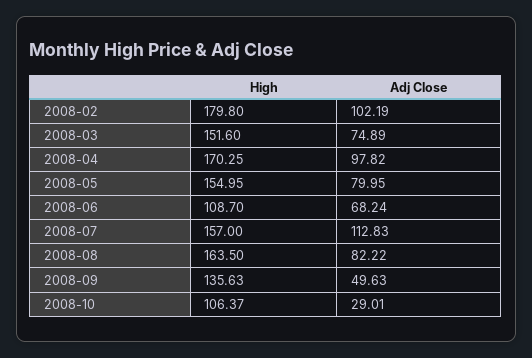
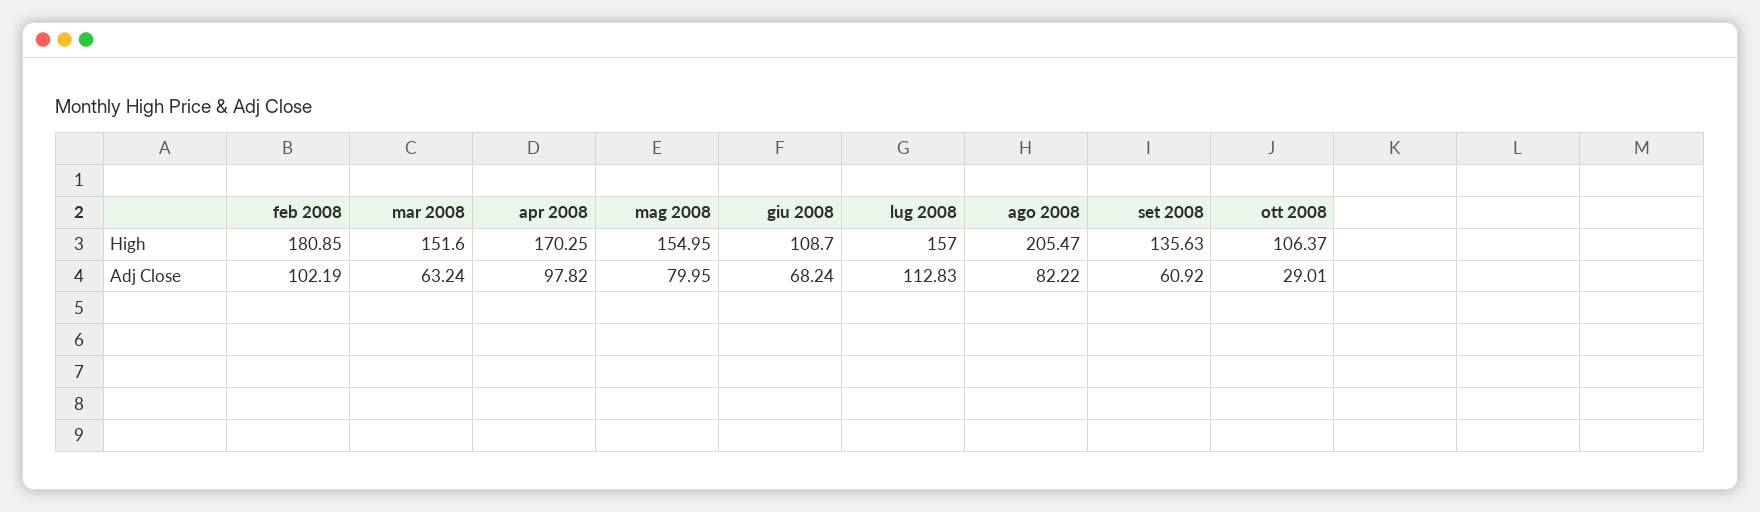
  {
    "High": {
-     "2008-02": 179.8,
+     "2008-02": 180.85,
      "2008-03": 151.6,
      "2008-04": 170.25,
      "2008-05": 154.95,
      "2008-06": 108.7,
      "2008-07": 157,
-     "2008-08": 163.5,
+     "2008-08": 205.47,
      "2008-09": 135.63,
      "2008-10": 106.37
    },
    "Adj Close": {
      "2008-02": 102.19,
-     "2008-03": 74.89,
+     "2008-03": 63.24,
      "2008-04": 97.82,
      "2008-05": 79.95,
      "2008-06": 68.24,
      "2008-07": 112.83,
      "2008-08": 82.22,
-     "2008-09": 49.63,
+     "2008-09": 60.92,
      "2008-10": 29.01
    }
  }

